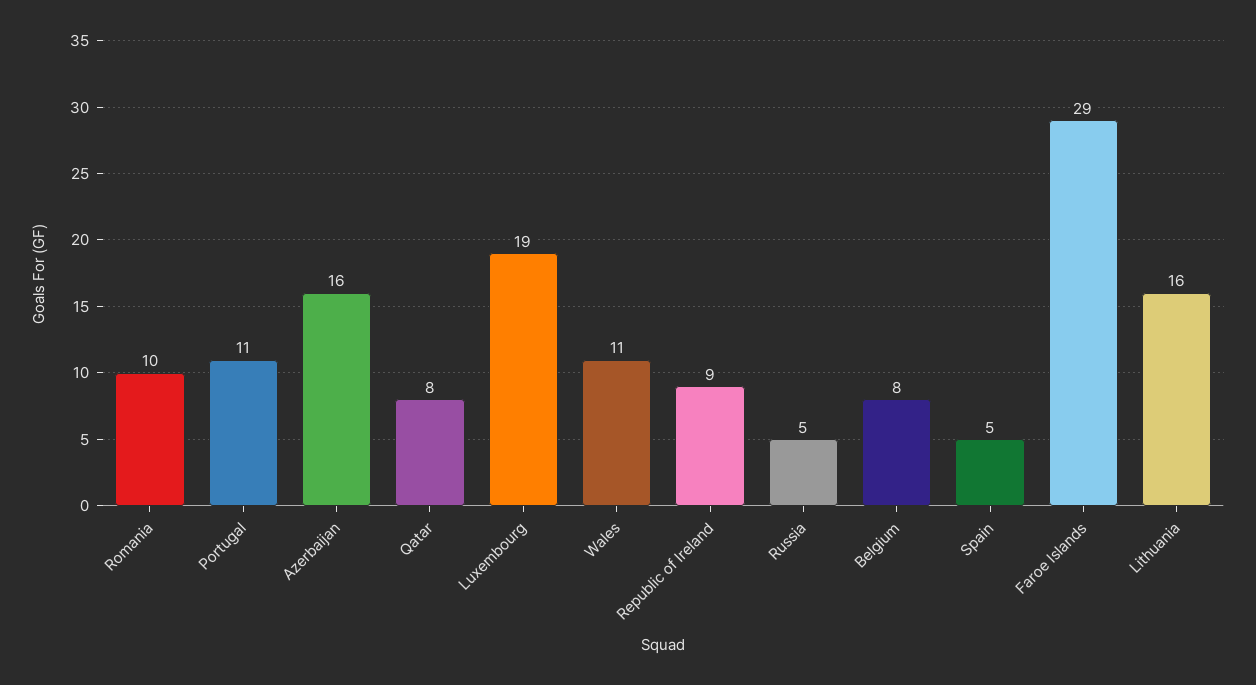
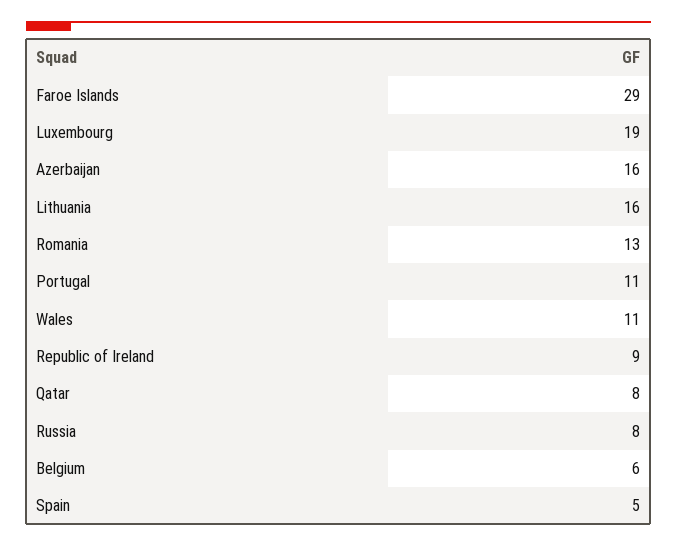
  {
-   "Romania": 10,
+   "Romania": 13,
    "Portugal": 11,
    "Azerbaijan": 16,
    "Qatar": 8,
    "Luxembourg": 19,
    "Wales": 11,
    "Republic of Ireland": 9,
-   "Russia": 5,
+   "Russia": 8,
-   "Belgium": 8,
+   "Belgium": 6,
    "Spain": 5,
    "Faroe Islands": 29,
    "Lithuania": 16
  }

